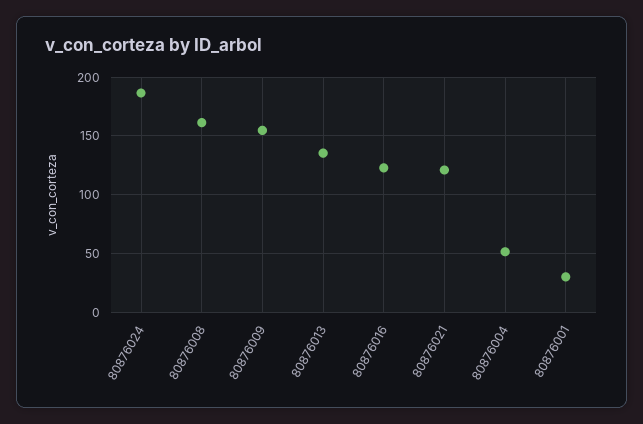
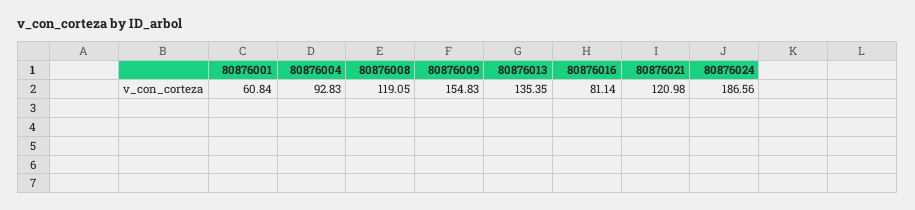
  {
    "80876024": 186.56,
-   "80876008": 160,
+   "80876008": 119.05,
    "80876009": 154.83,
    "80876013": 135.35,
-   "80876016": 120,
+   "80876016": 81.14,
    "80876021": 120.98,
-   "80876004": 50,
+   "80876004": 92.83,
-   "80876001": 30
+   "80876001": 60.84
  }

